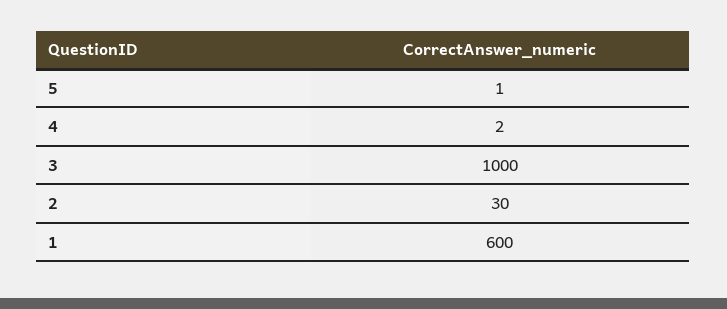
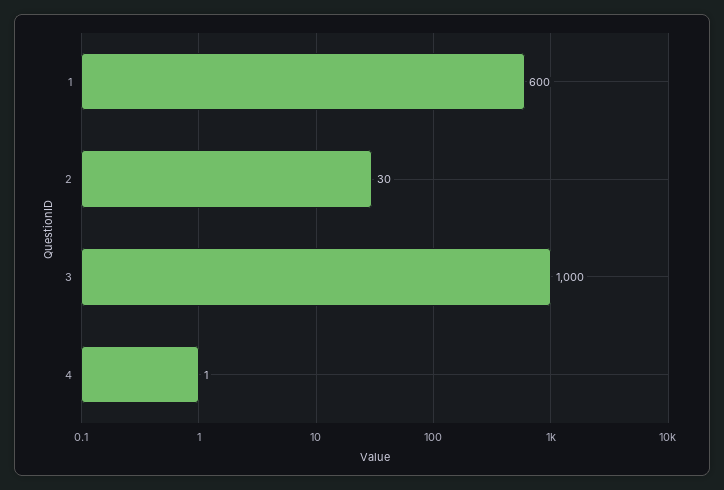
  {
-   "5": 1,
-   "4": 2,
+   "4": 1,
    "3": 1000,
    "2": 30,
    "1": 600
  }

